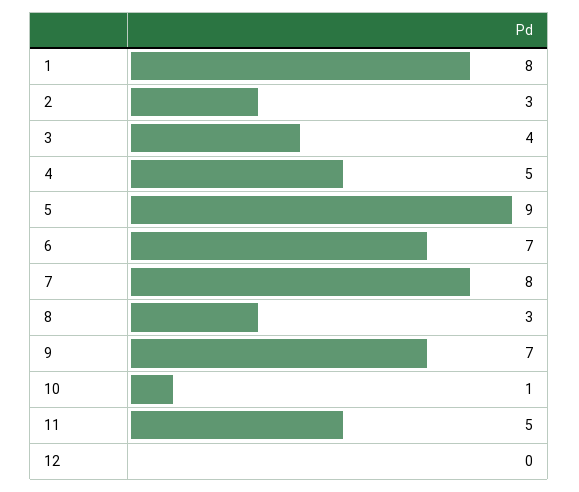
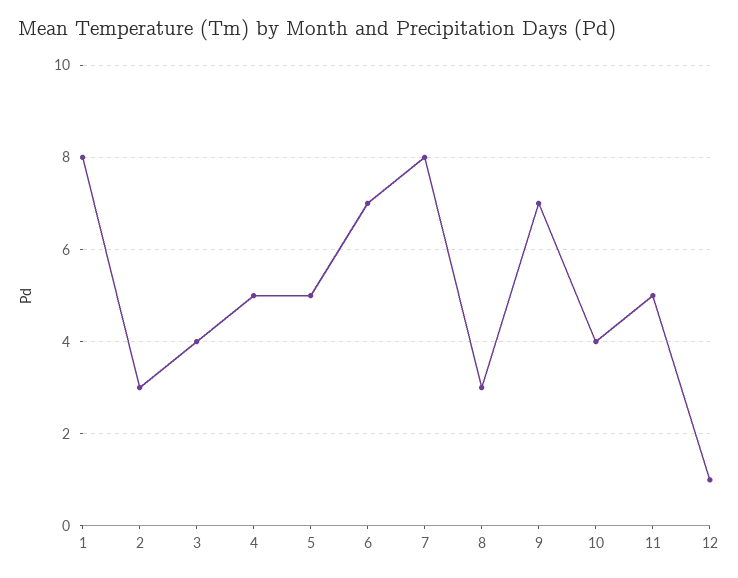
  {
    "1": 8,
    "2": 3,
    "3": 4,
    "4": 5,
-   "5": 9,
+   "5": 5,
    "6": 7,
    "7": 8,
    "8": 3,
    "9": 7,
-   "10": 1,
+   "10": 4,
    "11": 5,
-   "12": 0
+   "12": 1
  }

